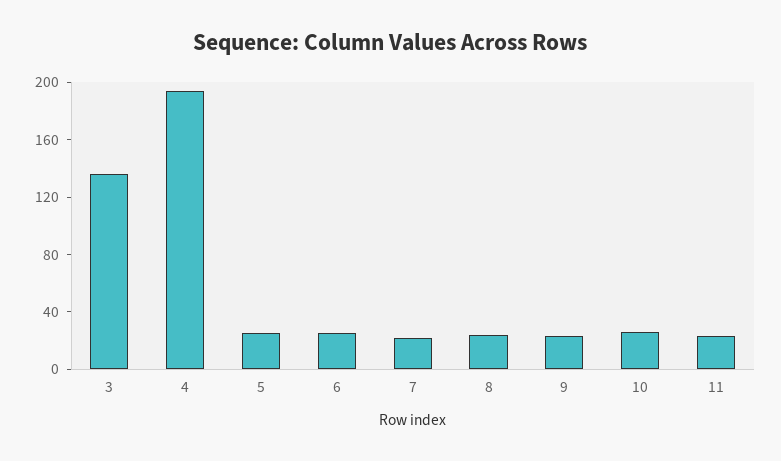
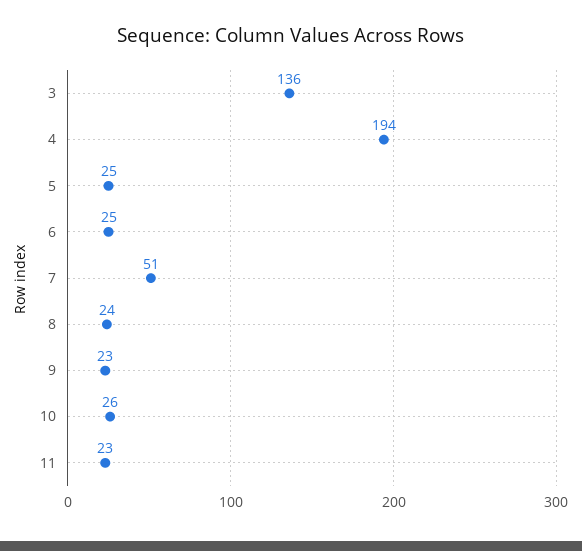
  {
    "3": 136,
    "4": 194,
    "5": 25,
    "6": 25,
-   "7": 20,
+   "7": 51,
    "8": 24,
    "9": 23,
    "10": 26,
    "11": 23
  }

